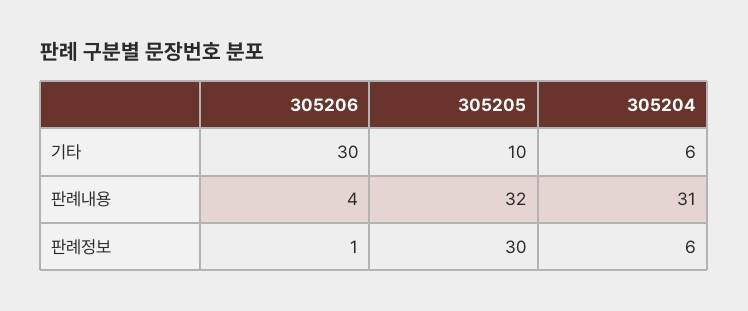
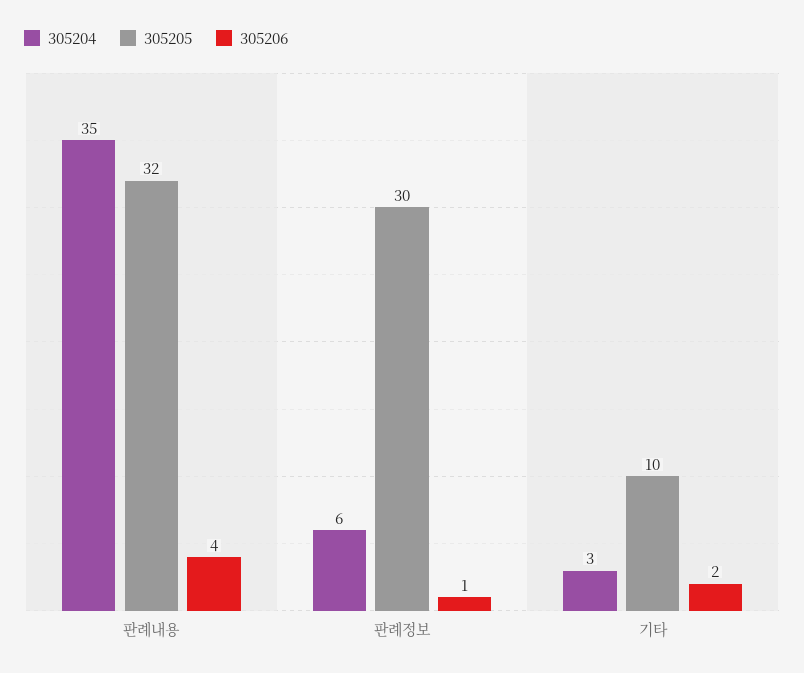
  {
    "305206": {
-     "기타": 30,
+     "기타": 2,
      "판례내용": 4,
      "판례정보": 1
    },
    "305205": {
      "기타": 10,
      "판례내용": 32,
      "판례정보": 30
    },
    "305204": {
-     "기타": 6,
+     "기타": 3,
-     "판례내용": 31,
+     "판례내용": 35,
      "판례정보": 6
    }
  }

